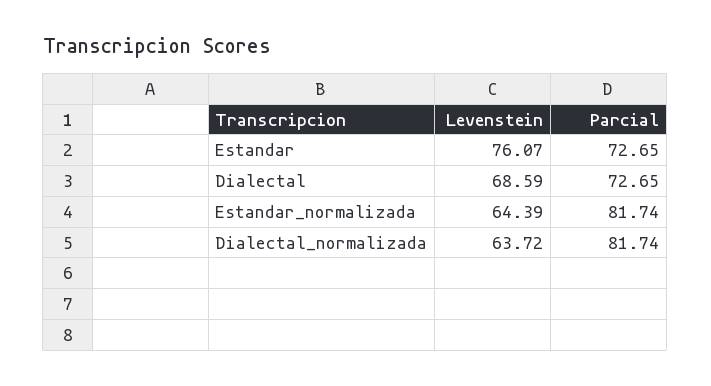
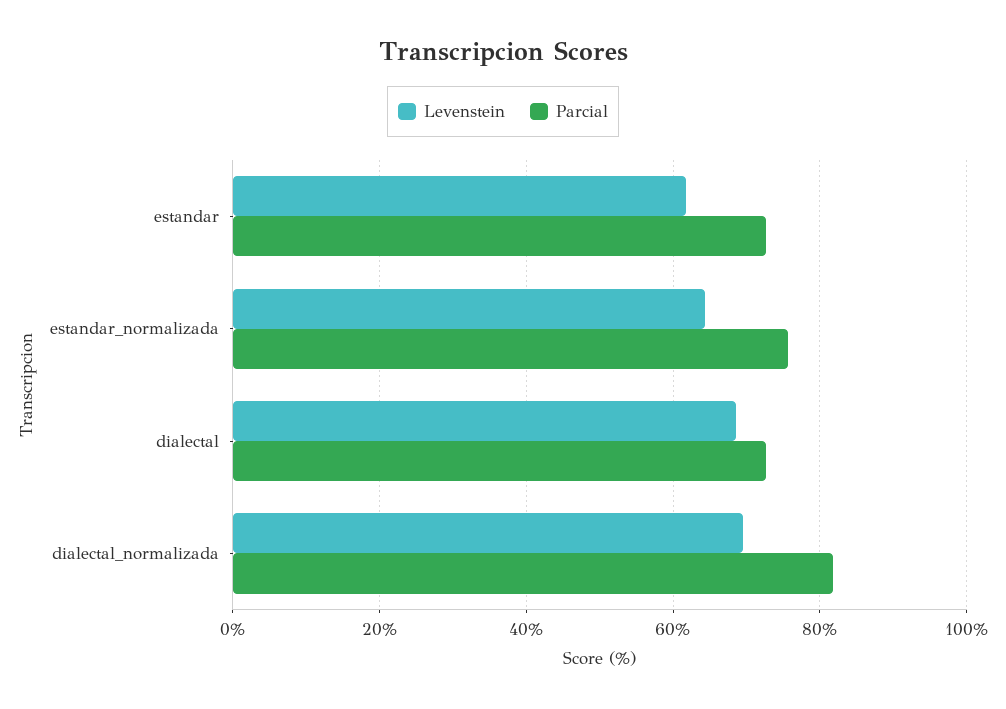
  {
    "Levenstein": {
-     "Estandar": 76.07,
+     "Estandar": 62,
      "Dialectal": 68.59,
      "Estandar_normalizada": 64.39,
-     "Dialectal_normalizada": 63.72
+     "Dialectal_normalizada": 70
    },
    "Parcial": {
      "Estandar": 72.65,
      "Dialectal": 72.65,
-     "Estandar_normalizada": 81.74,
+     "Estandar_normalizada": 76,
      "Dialectal_normalizada": 81.74
    }
  }

